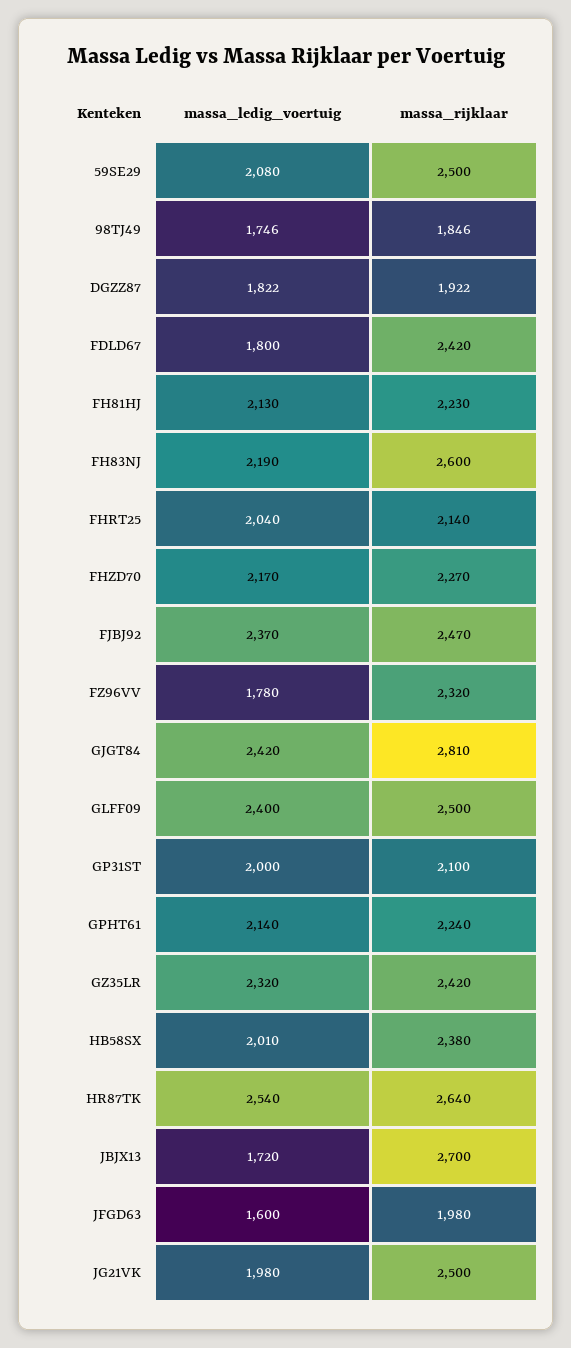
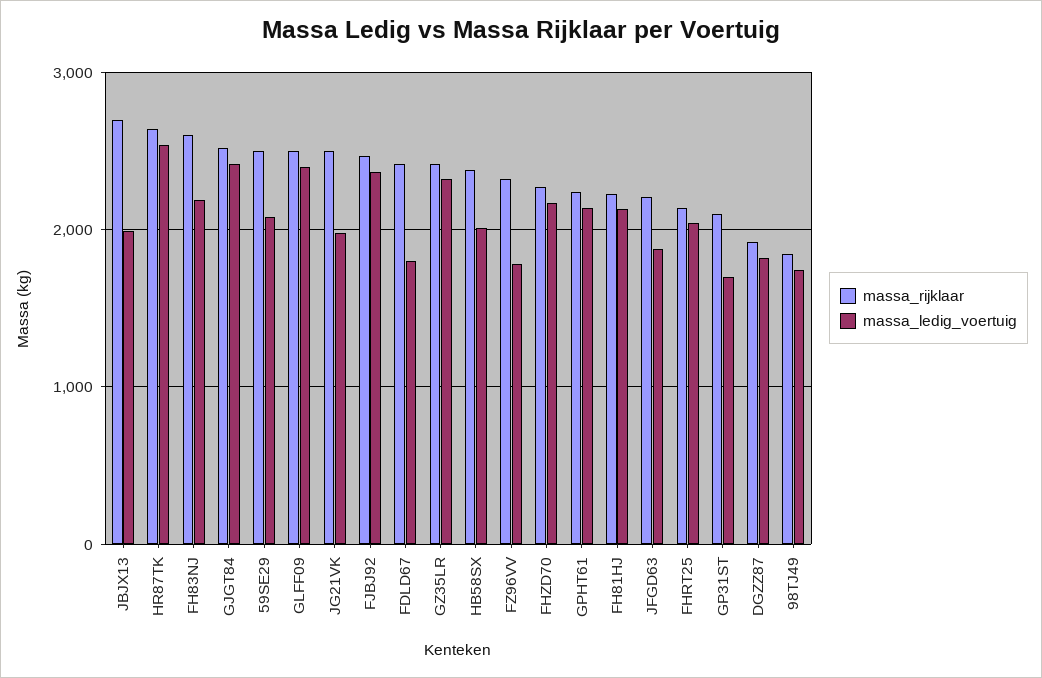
  {
    "massa_ledig_voertuig": {
      "59SE29": 2080,
      "98TJ49": 1746,
      "DGZZ87": 1822,
      "FDLD67": 1800,
      "FH81HJ": 2130,
      "FH83NJ": 2190,
      "FHRT25": 2040,
      "FHZD70": 2170,
      "FJBJ92": 2370,
      "FZ96VV": 1780,
      "GJGT84": 2420,
      "GLFF09": 2400,
-     "GP31ST": 2000,
+     "GP31ST": 1700,
      "GPHT61": 2140,
      "GZ35LR": 2320,
      "HB58SX": 2010,
      "HR87TK": 2540,
-     "JBJX13": 1720,
+     "JBJX13": 2000,
-     "JFGD63": 1600,
+     "JFGD63": 1900,
      "JG21VK": 1980
    },
    "massa_rijklaar": {
      "59SE29": 2500,
      "98TJ49": 1846,
      "DGZZ87": 1922,
      "FDLD67": 2420,
      "FH81HJ": 2230,
      "FH83NJ": 2600,
      "FHRT25": 2140,
      "FHZD70": 2270,
      "FJBJ92": 2470,
      "FZ96VV": 2320,
-     "GJGT84": 2810,
+     "GJGT84": 2500,
      "GLFF09": 2500,
      "GP31ST": 2100,
      "GPHT61": 2240,
      "GZ35LR": 2420,
      "HB58SX": 2380,
      "HR87TK": 2640,
      "JBJX13": 2700,
-     "JFGD63": 1980,
+     "JFGD63": 2200,
      "JG21VK": 2500
    }
  }

